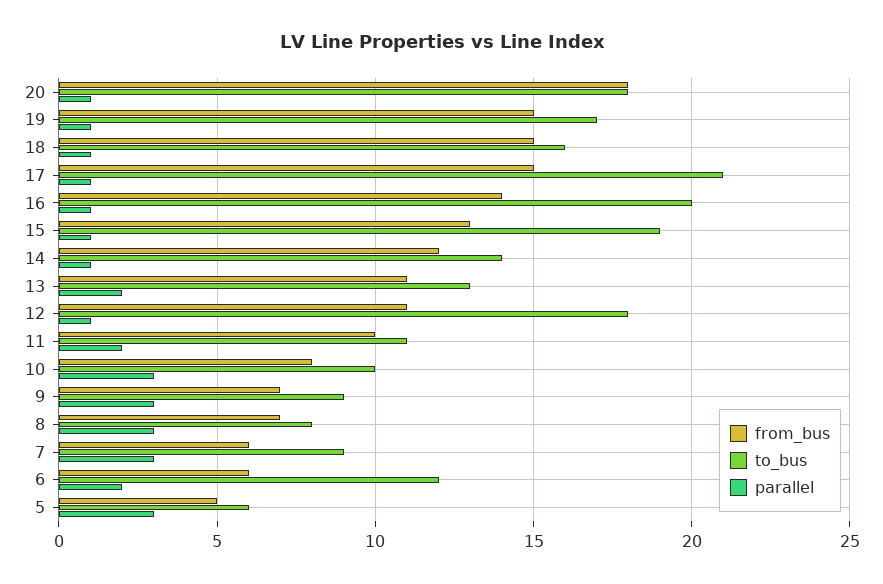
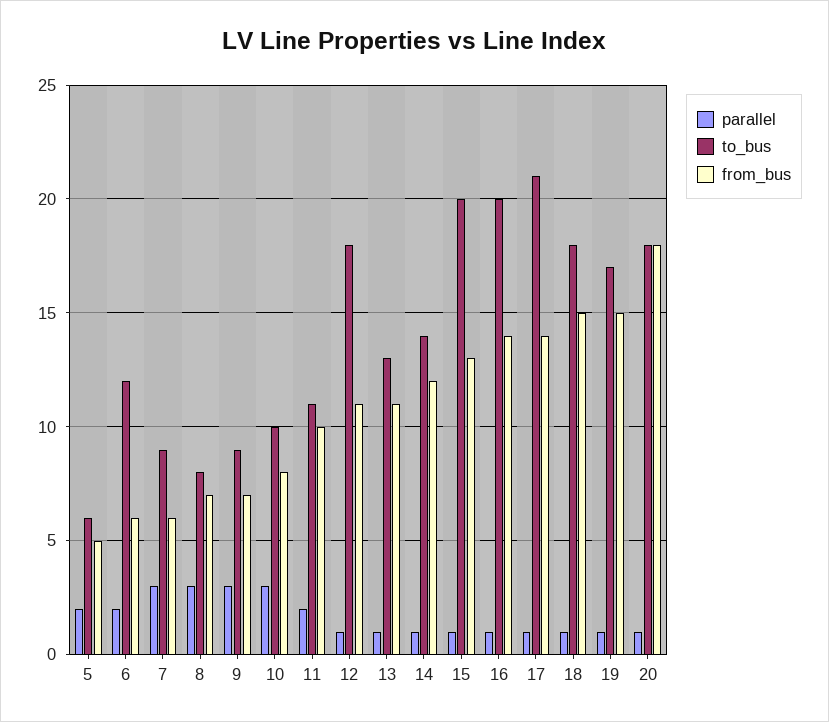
  {
    "from_bus": {
      "20": 18,
      "19": 15,
      "18": 15,
-     "17": 15,
+     "17": 14,
      "16": 14,
      "15": 13,
      "14": 12,
      "13": 11,
      "12": 11,
      "11": 10,
      "10": 8,
      "9": 7,
      "8": 7,
      "7": 6,
      "6": 6,
      "5": 5
    },
    "to_bus": {
      "20": 18,
      "19": 17,
-     "18": 16,
+     "18": 18,
      "17": 21,
      "16": 20,
-     "15": 19,
+     "15": 20,
      "14": 14,
      "13": 13,
      "12": 18,
      "11": 11,
      "10": 10,
      "9": 9,
      "8": 8,
      "7": 9,
      "6": 12,
      "5": 6
    },
    "parallel": {
      "20": 1,
      "19": 1,
      "18": 1,
      "17": 1,
      "16": 1,
      "15": 1,
      "14": 1,
-     "13": 2,
+     "13": 1,
      "12": 1,
      "11": 2,
      "10": 3,
      "9": 3,
      "8": 3,
      "7": 3,
      "6": 2,
-     "5": 3
+     "5": 2
    }
  }

